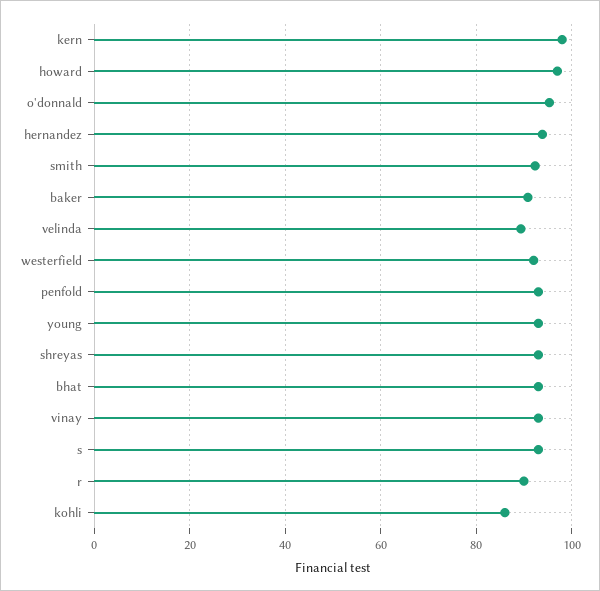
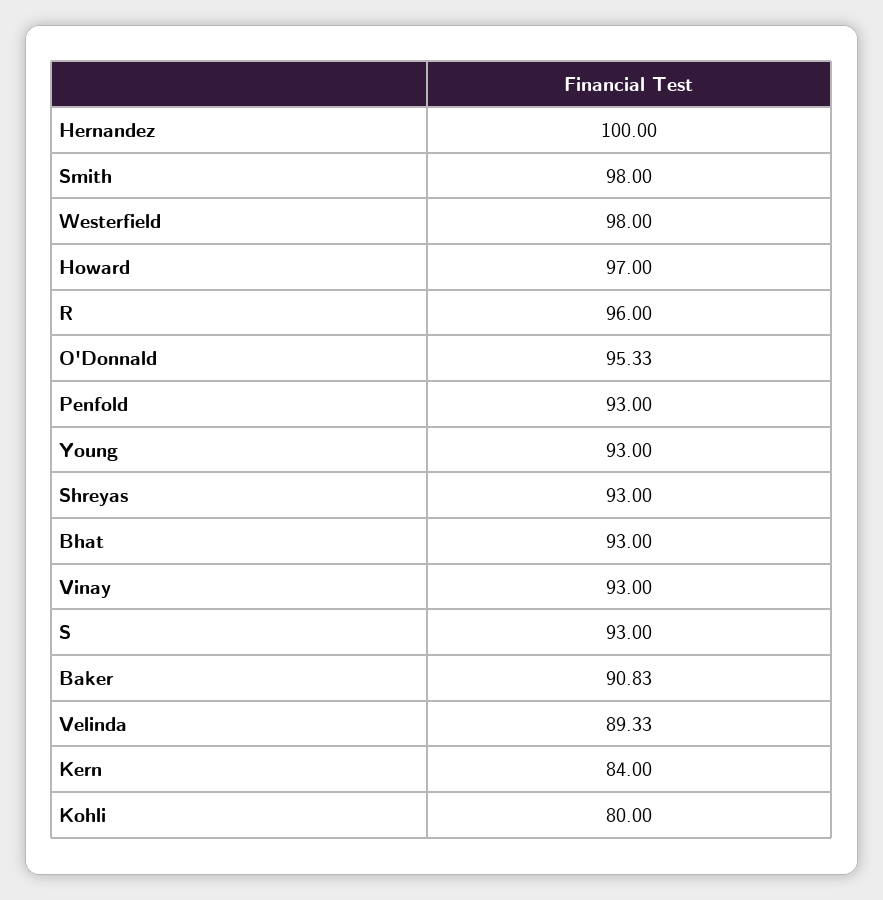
  {
-   "kern": 98,
+   "kern": 84,
    "howard": 97,
    "o'donnald": 95.33,
-   "hernandez": 94,
+   "hernandez": 100,
-   "smith": 92,
+   "smith": 98,
    "baker": 90.83,
    "velinda": 89.33,
-   "westerfield": 92,
+   "westerfield": 98,
    "penfold": 93,
    "young": 93,
    "shreyas": 93,
    "bhat": 93,
    "vinay": 93,
    "s": 93,
-   "r": 90,
+   "r": 96,
-   "kohli": 86
+   "kohli": 80
  }

